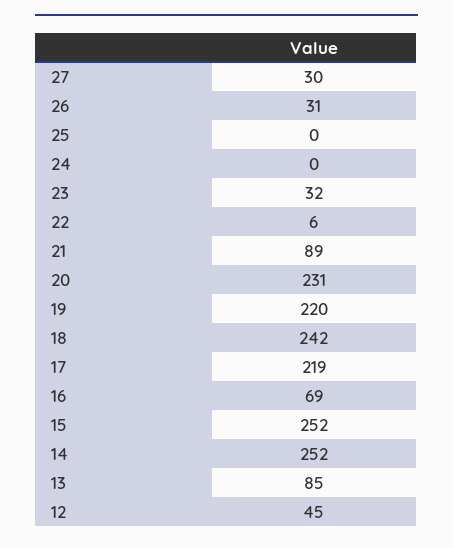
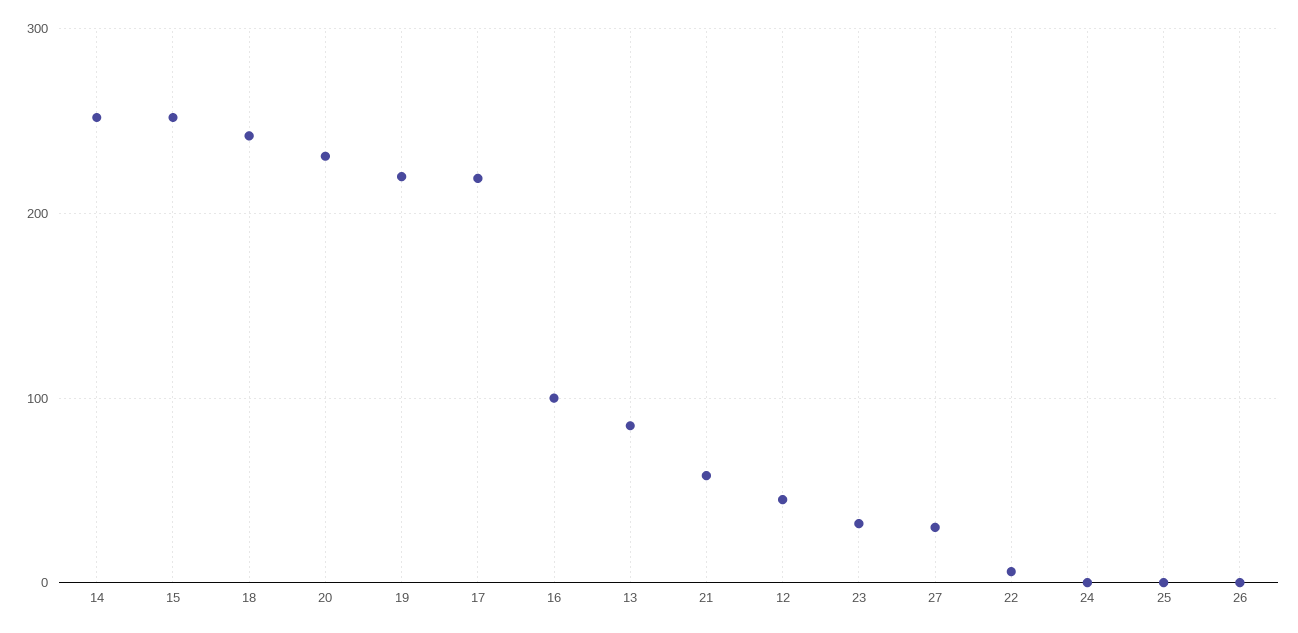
  {
    "27": 30,
-   "26": 31,
+   "26": 0,
    "25": 0,
    "24": 0,
    "23": 32,
    "22": 6,
-   "21": 89,
+   "21": 60,
    "20": 231,
    "19": 220,
    "18": 242,
    "17": 219,
-   "16": 69,
+   "16": 100,
    "15": 252,
    "14": 252,
    "13": 85,
    "12": 45
  }

